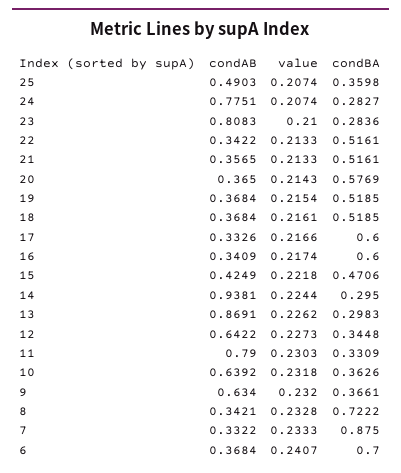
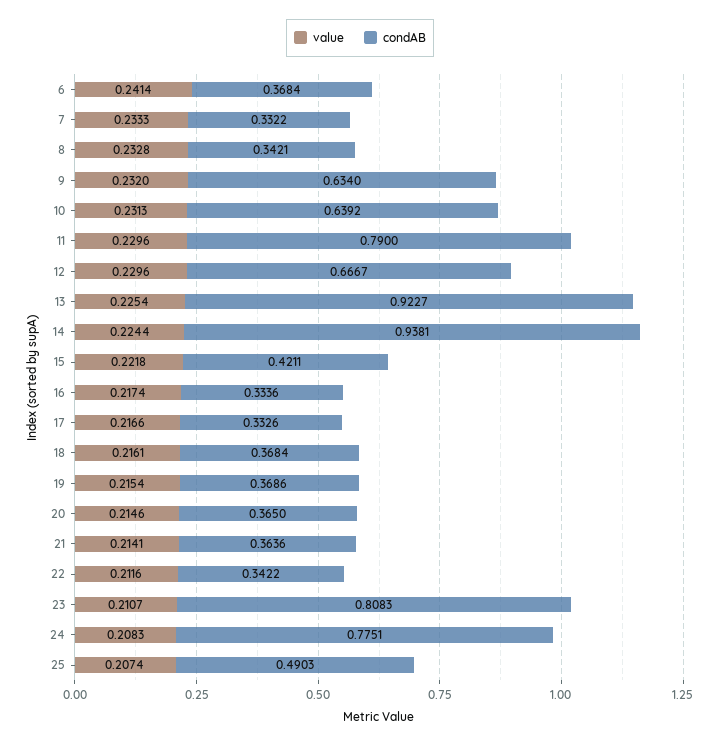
  {
    "condAB": {
      "25": 0.4903,
      "24": 0.7751,
      "23": 0.8083,
      "22": 0.3422,
-     "21": 0.3565,
+     "21": 0.3636,
      "20": 0.365,
-     "19": 0.3684,
+     "19": 0.3686,
      "18": 0.3684,
      "17": 0.3326,
-     "16": 0.3409,
+     "16": 0.3336,
-     "15": 0.4249,
+     "15": 0.4211,
      "14": 0.9381,
-     "13": 0.8691,
+     "13": 0.9227,
-     "12": 0.6422,
+     "12": 0.6667,
      "11": 0.79,
      "10": 0.6392,
      "9": 0.634,
      "8": 0.3421,
      "7": 0.3322,
      "6": 0.3684
    },
    "value": {
      "25": 0.2074,
-     "24": 0.2074,
+     "24": 0.2083,
-     "23": 0.21,
+     "23": 0.2107,
-     "22": 0.2133,
+     "22": 0.2116,
-     "21": 0.2133,
+     "21": 0.2141,
-     "20": 0.2143,
+     "20": 0.2146,
      "19": 0.2154,
      "18": 0.2161,
      "17": 0.2166,
      "16": 0.2174,
      "15": 0.2218,
      "14": 0.2244,
-     "13": 0.2262,
+     "13": 0.2254,
-     "12": 0.2273,
+     "12": 0.2296,
-     "11": 0.2303,
+     "11": 0.2296,
-     "10": 0.2318,
+     "10": 0.2313,
      "9": 0.232,
      "8": 0.2328,
      "7": 0.2333,
-     "6": 0.2407
+     "6": 0.2414
-   },
+   }
-   "condBA": {
-     "25": 0.3598,
-     "24": 0.2827,
-     "23": 0.2836,
-     "22": 0.5161,
-     "21": 0.5161,
-     "20": 0.5769,
-     "19": 0.5185,
-     "18": 0.5185,
-     "17": 0.6,
-     "16": 0.6,
-     "15": 0.4706,
-     "14": 0.295,
-     "13": 0.2983,
-     "12": 0.3448,
-     "11": 0.3309,
-     "10": 0.3626,
-     "9": 0.3661,
-     "8": 0.7222,
-     "7": 0.875,
-     "6": 0.7
-   }
  }

